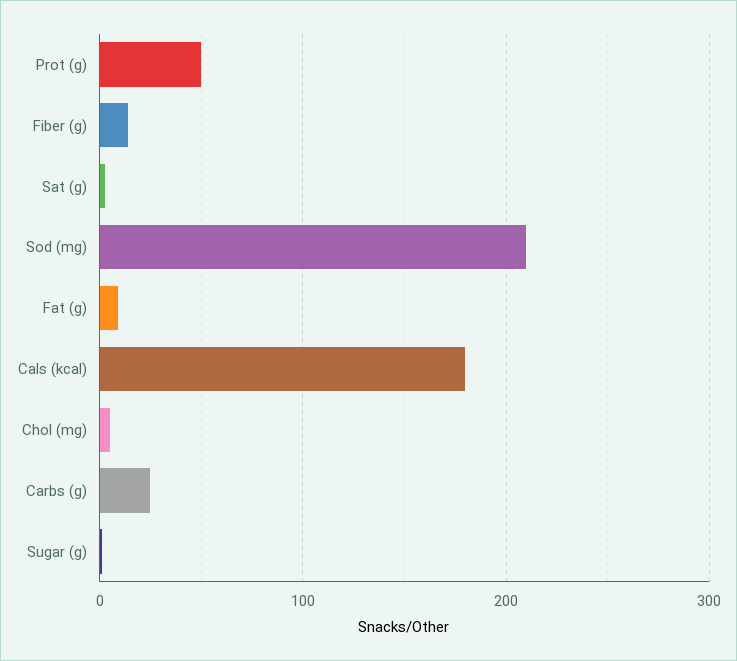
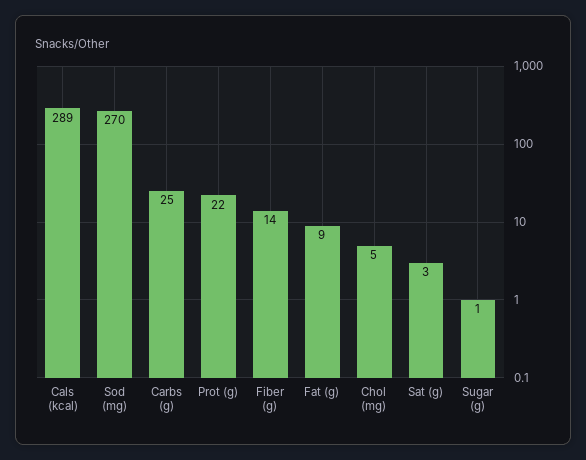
  {
-   "Prot (g)": 50,
+   "Prot (g)": 22,
    "Fiber (g)": 14,
    "Sat (g)": 3,
-   "Sod (mg)": 210,
+   "Sod (mg)": 270,
    "Fat (g)": 9,
-   "Cals (kcal)": 180,
+   "Cals (kcal)": 289,
    "Chol (mg)": 5,
    "Carbs (g)": 25,
    "Sugar (g)": 1
  }

